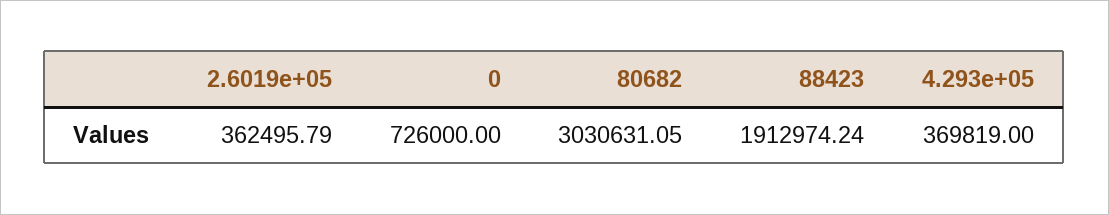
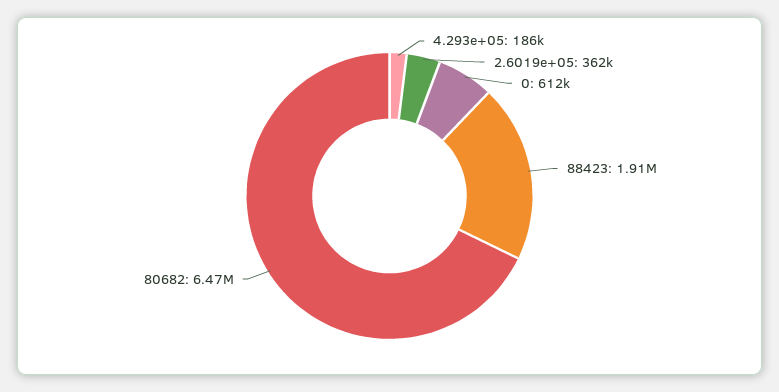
  {
    "2.6019e+05": 362495.79,
-   "0": 726000,
+   "0": 612000,
-   "80682": 3030631.05,
+   "80682": 6470000,
    "88423": 1912974.24,
-   "4.293e+05": 369819
+   "4.293e+05": 186000
  }

